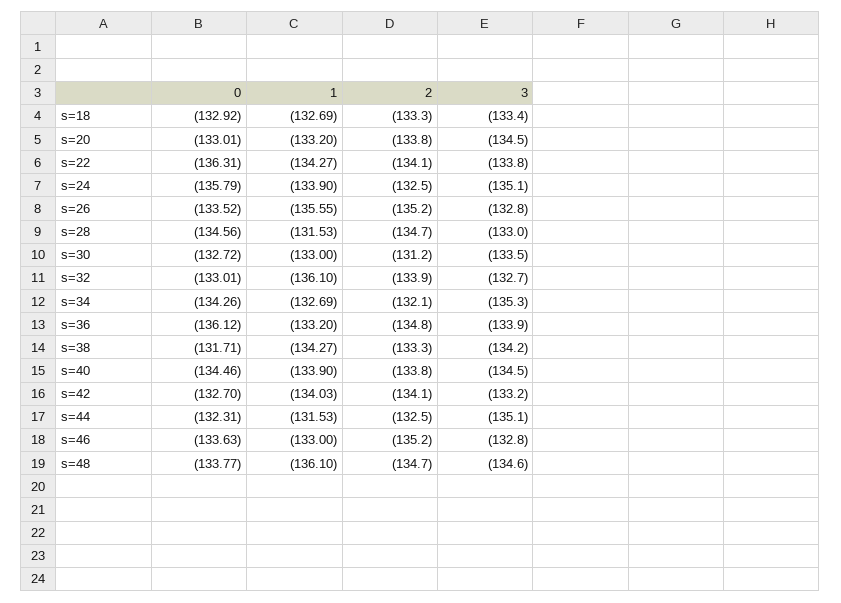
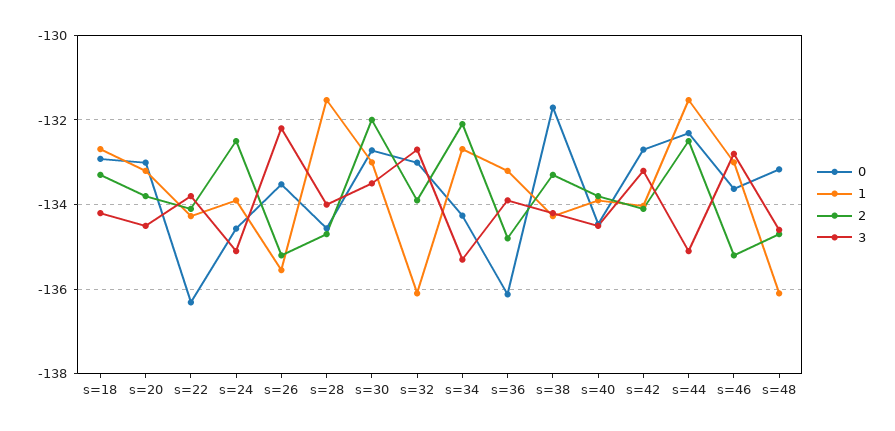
  {
    "0": {
      "s=18": -132.92,
      "s=20": -133.01,
      "s=22": -136.31,
-     "s=24": -135.79,
+     "s=24": -134.6,
      "s=26": -133.52,
      "s=28": -134.56,
      "s=30": -132.72,
      "s=32": -133.01,
      "s=34": -134.26,
      "s=36": -136.12,
      "s=38": -131.71,
      "s=40": -134.46,
      "s=42": -132.7,
      "s=44": -132.31,
      "s=46": -133.63,
-     "s=48": -133.77
+     "s=48": -133.2
    },
    "1": {
      "s=18": -132.69,
      "s=20": -133.2,
      "s=22": -134.27,
      "s=24": -133.9,
      "s=26": -135.55,
      "s=28": -131.53,
      "s=30": -133,
      "s=32": -136.1,
      "s=34": -132.69,
      "s=36": -133.2,
      "s=38": -134.27,
      "s=40": -133.9,
      "s=42": -134.03,
      "s=44": -131.53,
      "s=46": -133,
      "s=48": -136.1
    },
    "2": {
      "s=18": -133.3,
      "s=20": -133.8,
      "s=22": -134.1,
      "s=24": -132.5,
      "s=26": -135.2,
      "s=28": -134.7,
-     "s=30": -131.2,
+     "s=30": -132,
      "s=32": -133.9,
      "s=34": -132.1,
      "s=36": -134.8,
      "s=38": -133.3,
      "s=40": -133.8,
      "s=42": -134.1,
      "s=44": -132.5,
      "s=46": -135.2,
      "s=48": -134.7
    },
    "3": {
-     "s=18": -133.4,
+     "s=18": -134.2,
      "s=20": -134.5,
      "s=22": -133.8,
      "s=24": -135.1,
-     "s=26": -132.8,
+     "s=26": -132.2,
-     "s=28": -133,
+     "s=28": -134,
      "s=30": -133.5,
      "s=32": -132.7,
      "s=34": -135.3,
      "s=36": -133.9,
      "s=38": -134.2,
      "s=40": -134.5,
      "s=42": -133.2,
      "s=44": -135.1,
      "s=46": -132.8,
      "s=48": -134.6
    }
  }

